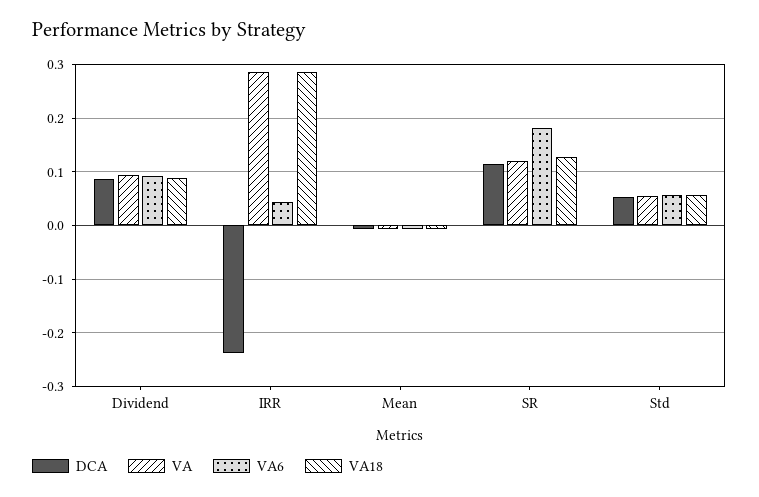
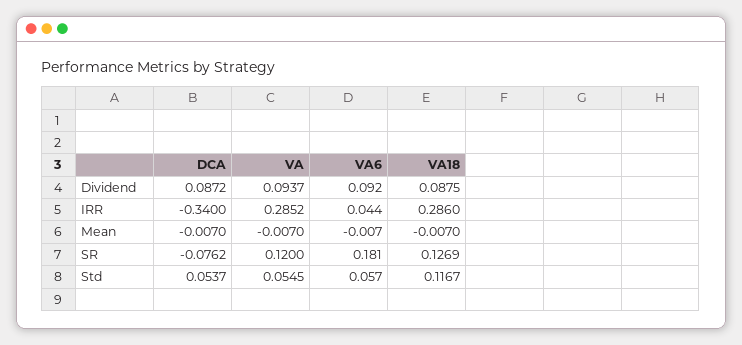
  {
    "DCA": {
      "Dividend": 0.0872,
-     "IRR": -0.24,
+     "IRR": -0.34,
      "Mean": -0.007,
-     "SR": 0.12,
+     "SR": -0.0762,
      "Std": 0.0537
    },
    "VA": {
      "Dividend": 0.0937,
      "IRR": 0.2852,
      "Mean": -0.007,
      "SR": 0.12,
      "Std": 0.0545
    },
    "VA6": {
      "Dividend": 0.092,
      "IRR": 0.044,
      "Mean": -0.007,
      "SR": 0.181,
      "Std": 0.057
    },
    "VA18": {
      "Dividend": 0.0875,
      "IRR": 0.286,
      "Mean": -0.007,
      "SR": 0.1269,
-     "Std": 0.06
+     "Std": 0.1167
    }
  }

